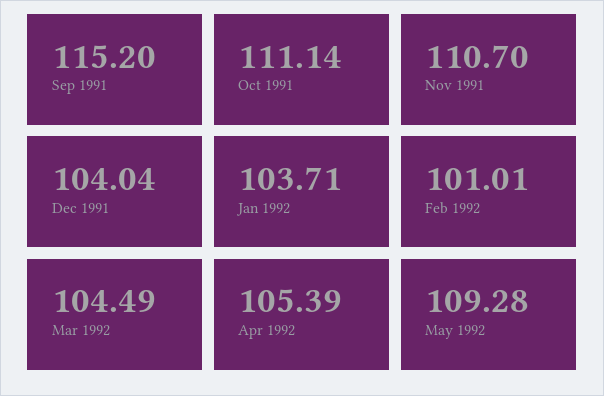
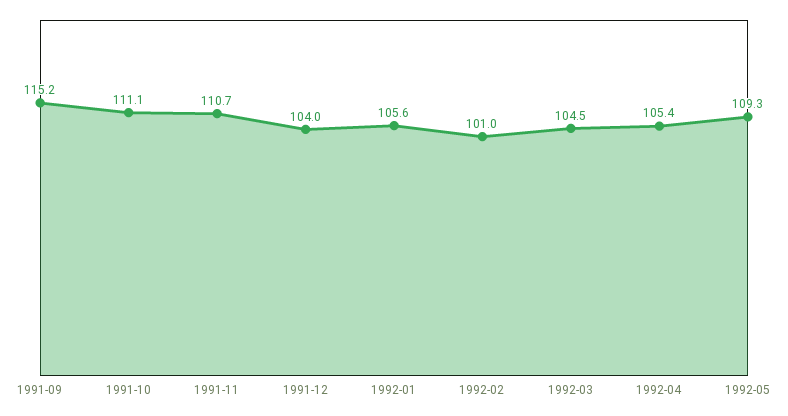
  {
    "Sep 1991": 115.2,
    "Oct 1991": 111.14,
    "Nov 1991": 110.7,
    "Dec 1991": 104.04,
-   "Jan 1992": 103.71,
+   "Jan 1992": 105.6,
    "Feb 1992": 101.01,
    "Mar 1992": 104.49,
    "Apr 1992": 105.39,
    "May 1992": 109.28
  }

